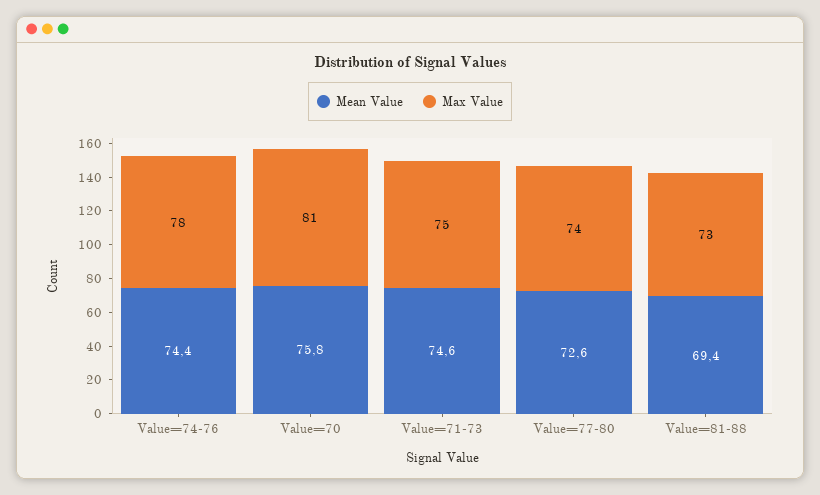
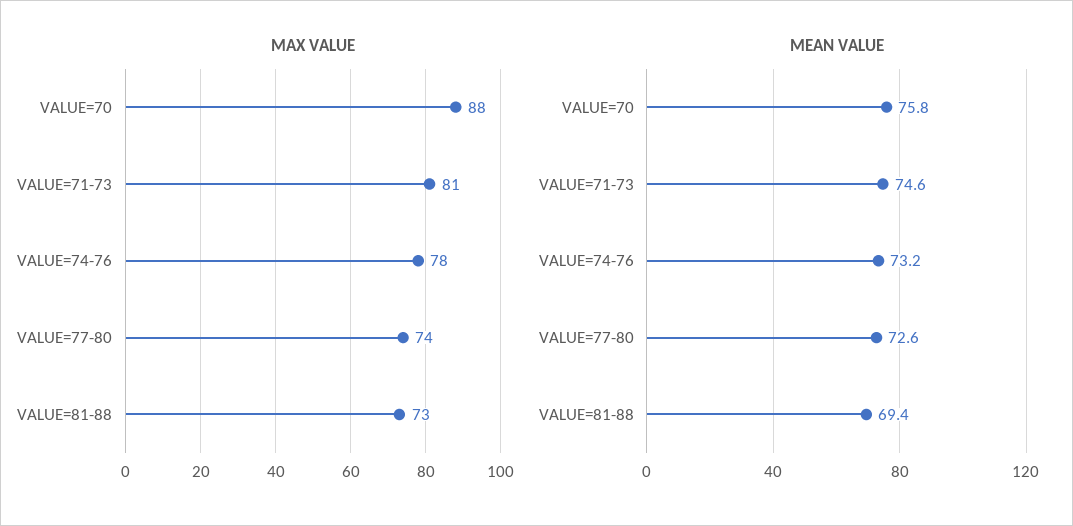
  {
    "Mean Value": {
-     "Value=74-76": 74.4,
+     "Value=74-76": 73.2,
      "Value=70": 75.8,
      "Value=71-73": 74.6,
      "Value=77-80": 72.6,
      "Value=81-88": 69.4
    },
    "Max Value": {
      "Value=74-76": 78,
-     "Value=70": 81,
+     "Value=70": 88,
-     "Value=71-73": 75,
+     "Value=71-73": 81,
      "Value=77-80": 74,
      "Value=81-88": 73
    }
  }

